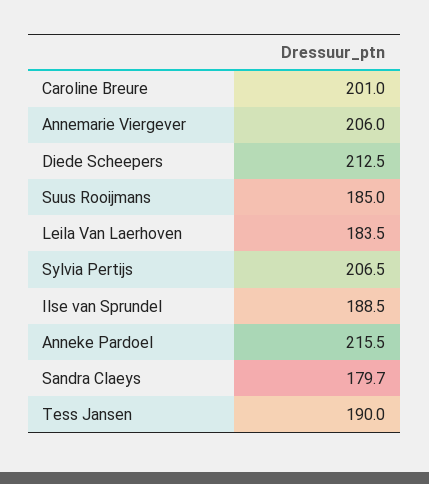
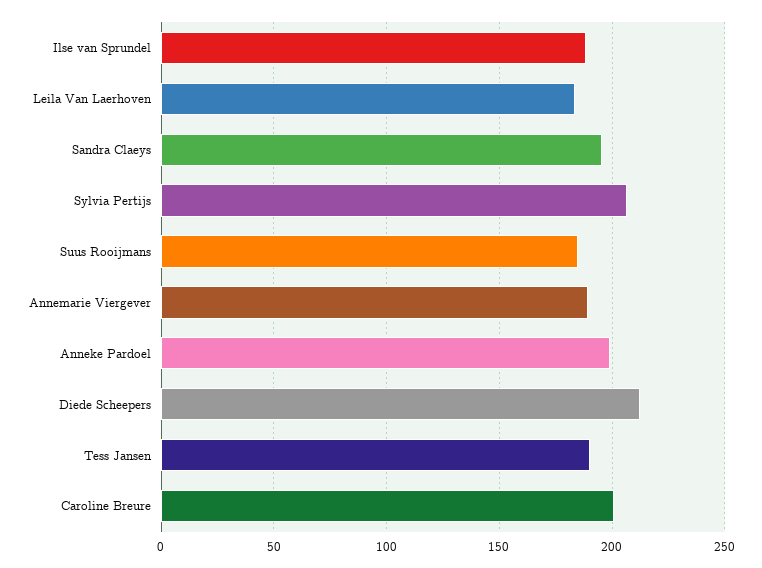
  {
    "Caroline Breure": 201,
-   "Annemarie Viergever": 206,
+   "Annemarie Viergever": 190,
    "Diede Scheepers": 212.5,
    "Suus Rooijmans": 185,
    "Leila Van Laerhoven": 183.5,
    "Sylvia Pertijs": 206.5,
    "Ilse van Sprundel": 188.5,
-   "Anneke Pardoel": 215.5,
+   "Anneke Pardoel": 200,
-   "Sandra Claeys": 179.7,
+   "Sandra Claeys": 195,
    "Tess Jansen": 190
  }

